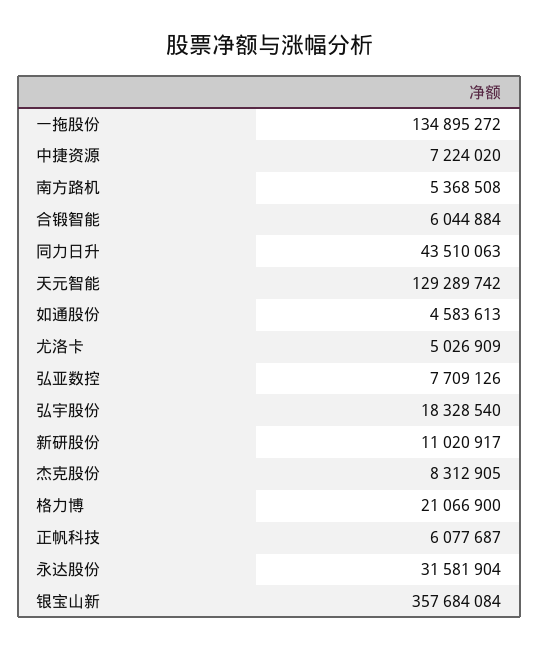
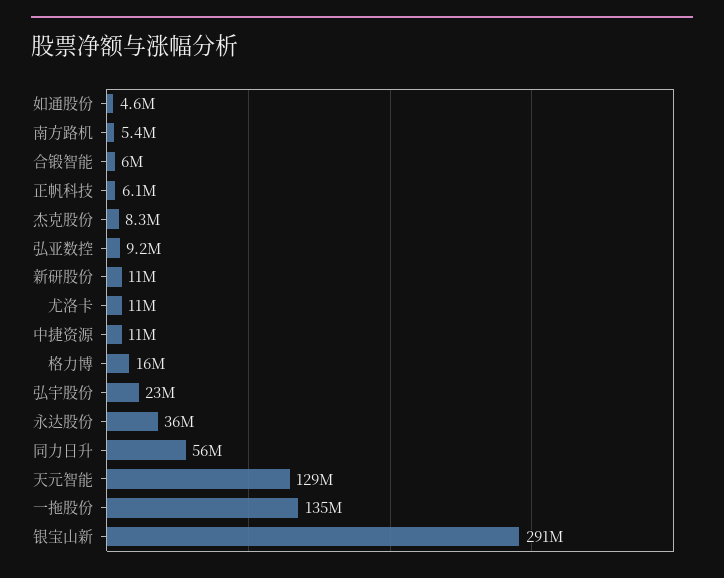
  {
    "一拖股份": 134895272,
-   "中捷资源": 7224020,
+   "中捷资源": 11000000,
    "南方路机": 5368508,
    "合锻智能": 6044884,
-   "同力日升": 43510063,
+   "同力日升": 56000000,
    "天元智能": 129289742,
    "如通股份": 4583613,
-   "尤洛卡": 5026909,
+   "尤洛卡": 11000000,
-   "弘亚数控": 7709126,
+   "弘亚数控": 9200000,
-   "弘宇股份": 18328540,
+   "弘宇股份": 23000000,
    "新研股份": 11020917,
    "杰克股份": 8312905,
-   "格力博": 21066900,
+   "格力博": 16000000,
    "正帆科技": 6077687,
-   "永达股份": 31581904,
+   "永达股份": 36000000,
-   "银宝山新": 357684084
+   "银宝山新": 291000000
  }

